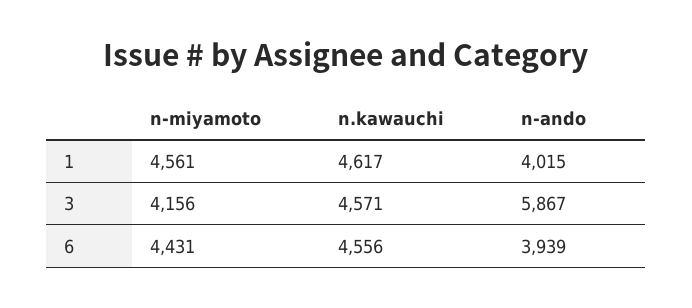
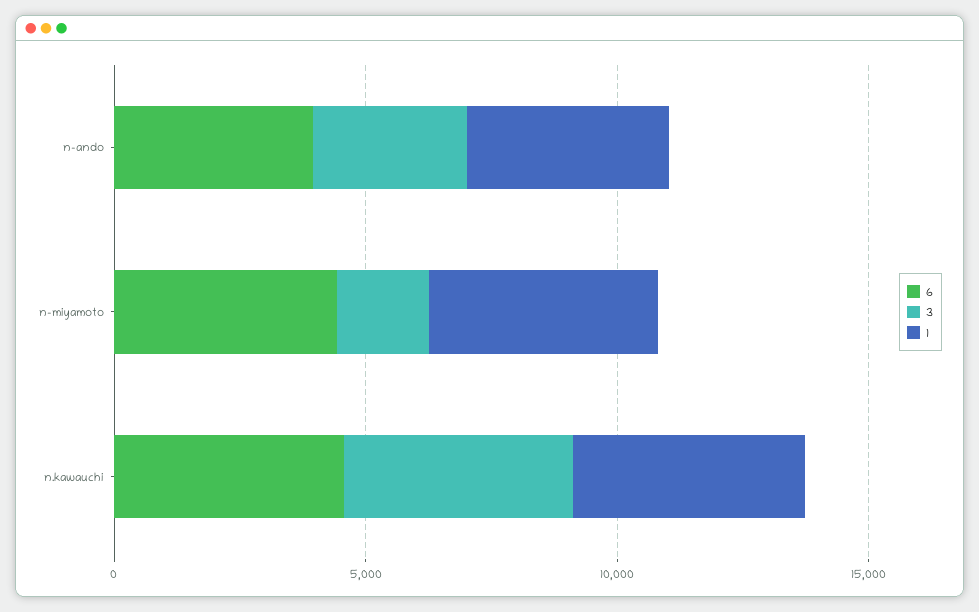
  {
    "1": {
      "n-miyamoto": 4561,
      "n.kawauchi": 4617,
      "n-ando": 4015
    },
    "3": {
-     "n-miyamoto": 4156,
+     "n-miyamoto": 2000,
      "n.kawauchi": 4571,
-     "n-ando": 5867
+     "n-ando": 3000
    },
    "6": {
      "n-miyamoto": 4431,
      "n.kawauchi": 4556,
      "n-ando": 3939
    }
  }

